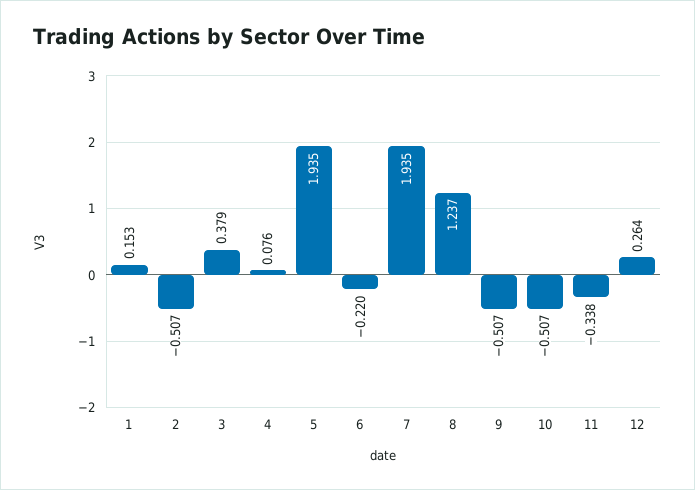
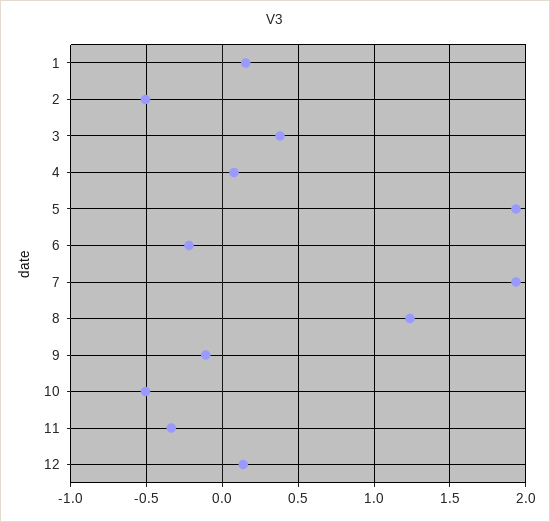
  {
    "1": 0.153,
    "2": -0.507,
    "3": 0.379,
    "4": 0.076,
    "5": 1.935,
    "6": -0.22,
    "7": 1.935,
    "8": 1.237,
-   "9": -0.507,
+   "9": -0.1,
    "10": -0.507,
    "11": -0.338,
-   "12": 0.264
+   "12": 0.15
  }

